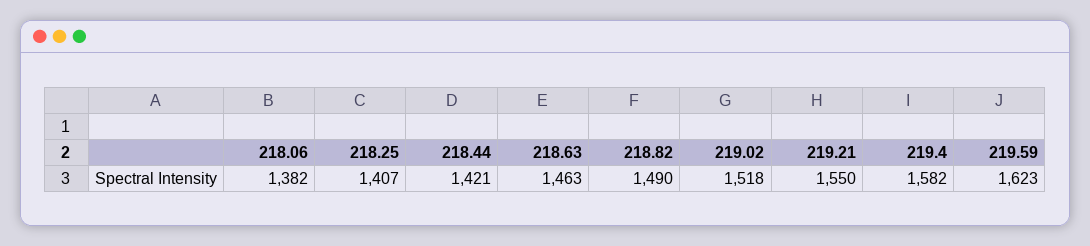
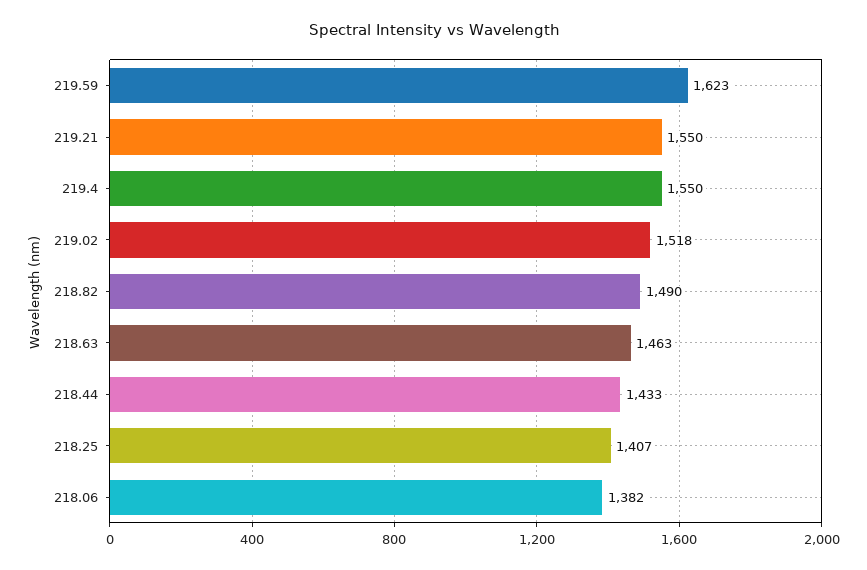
  {
    "218.06": 1382,
    "218.25": 1407,
-   "218.44": 1421,
+   "218.44": 1433,
    "218.63": 1463,
    "218.82": 1490,
    "219.02": 1518,
    "219.21": 1550,
-   "219.4": 1582,
+   "219.4": 1550,
    "219.59": 1623
  }

